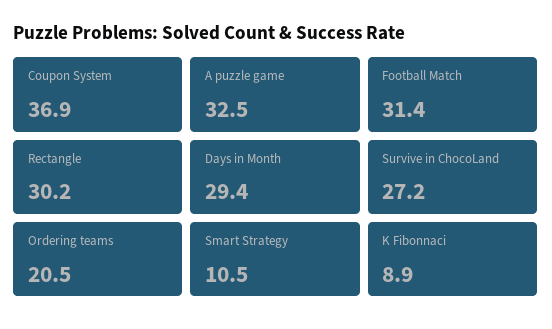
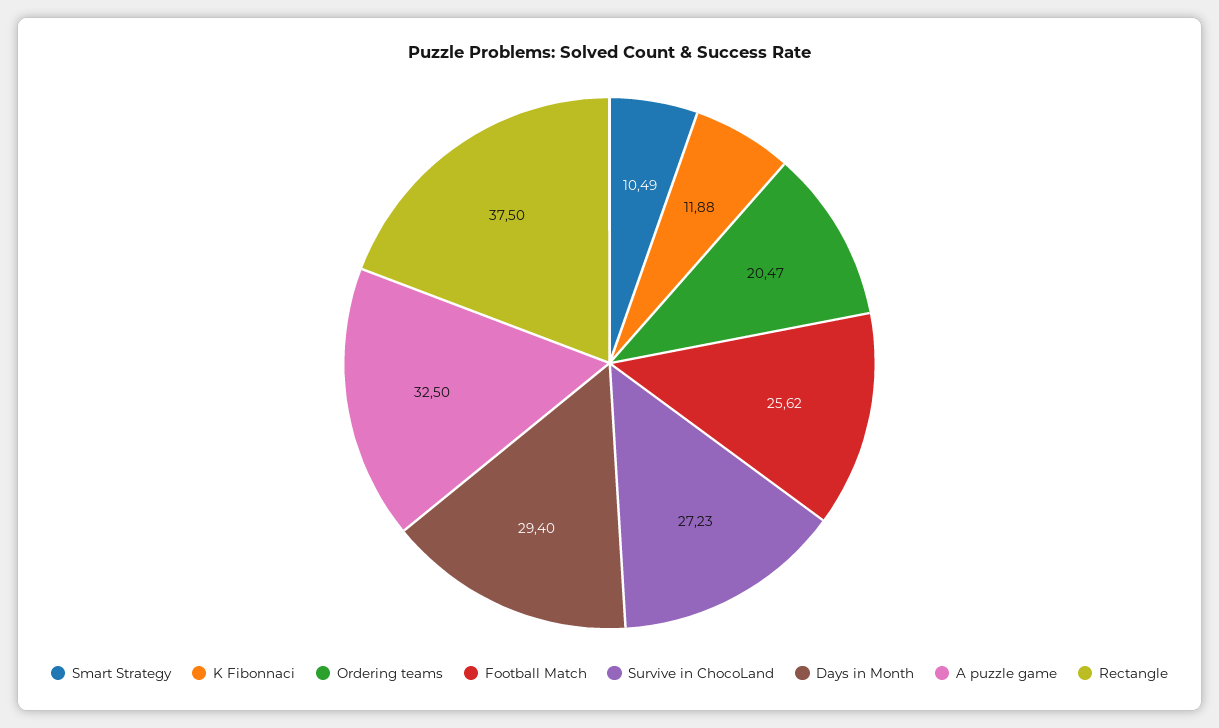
  {
-   "Coupon System": 36.9,
    "A puzzle game": 32.5,
-   "Football Match": 31.4,
+   "Football Match": 25.62,
-   "Rectangle": 30.2,
+   "Rectangle": 37.5,
    "Days in Month": 29.4,
    "Survive in ChocoLand": 27.23,
    "Ordering teams": 20.47,
    "Smart Strategy": 10.49,
-   "K Fibonnaci": 8.9
+   "K Fibonnaci": 11.88
  }

